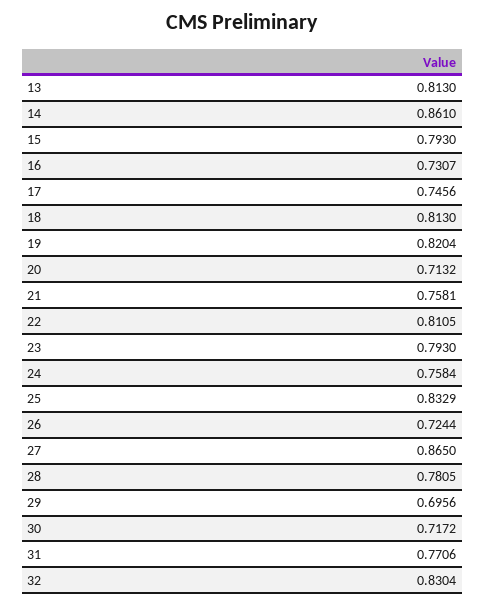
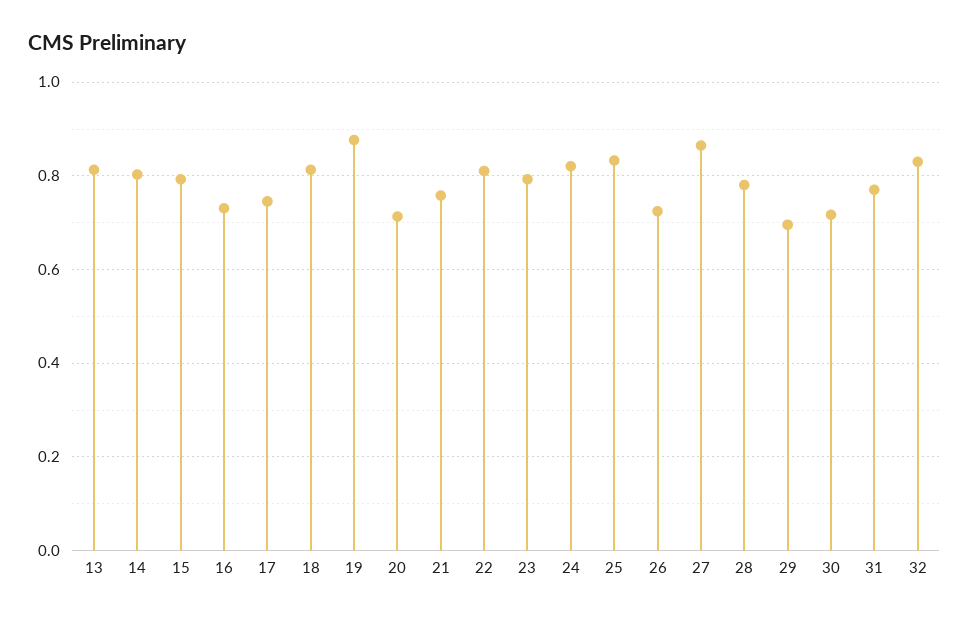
  {
    "13": 0.813,
-   "14": 0.861,
+   "14": 0.8,
    "15": 0.793,
    "16": 0.7307,
    "17": 0.7456,
    "18": 0.813,
-   "19": 0.8204,
+   "19": 0.88,
    "20": 0.7132,
    "21": 0.7581,
    "22": 0.8105,
    "23": 0.793,
-   "24": 0.7584,
+   "24": 0.82,
    "25": 0.8329,
    "26": 0.7244,
    "27": 0.865,
    "28": 0.7805,
    "29": 0.6956,
    "30": 0.7172,
    "31": 0.7706,
    "32": 0.8304
  }

